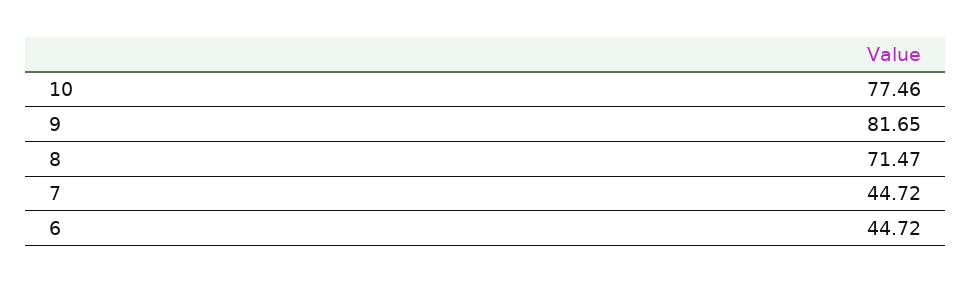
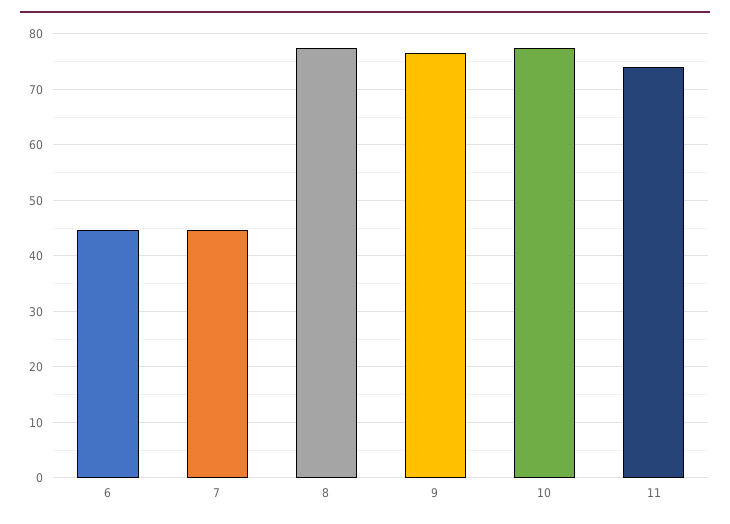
  {
    "10": 77.46,
-   "9": 81.65,
+   "9": 76,
-   "8": 71.47,
+   "8": 78,
    "7": 44.72,
-   "6": 44.72
+   "6": 44.72,
+   "11": 74
  }

